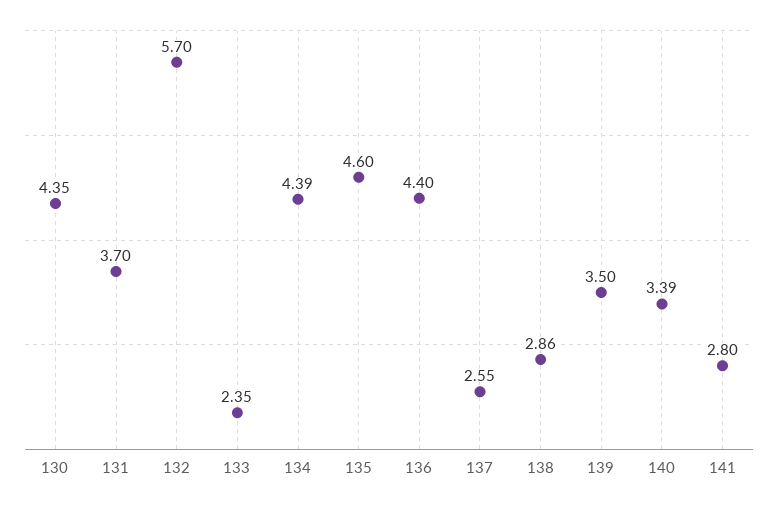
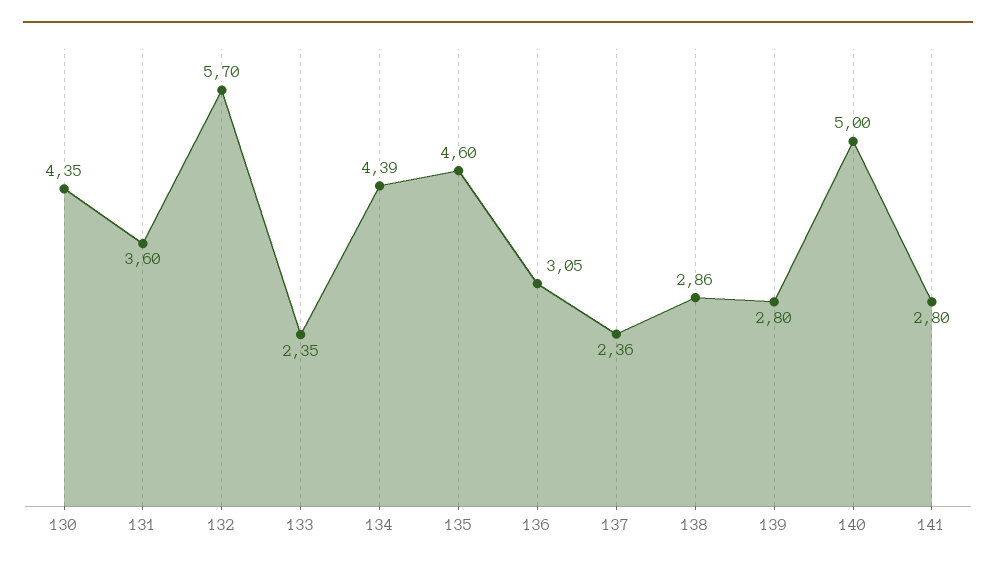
  {
    "130": 4.35,
-   "131": 3.7,
+   "131": 3.6,
    "132": 5.7,
    "133": 2.35,
    "134": 4.39,
    "135": 4.6,
-   "136": 4.4,
+   "136": 3.05,
-   "137": 2.55,
+   "137": 2.36,
    "138": 2.86,
-   "139": 3.5,
+   "139": 2.8,
-   "140": 3.39,
+   "140": 5,
    "141": 2.8
  }

